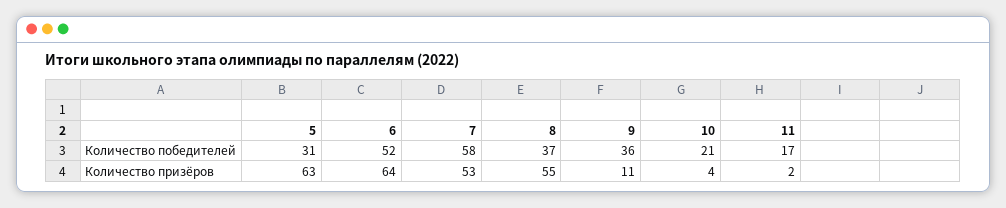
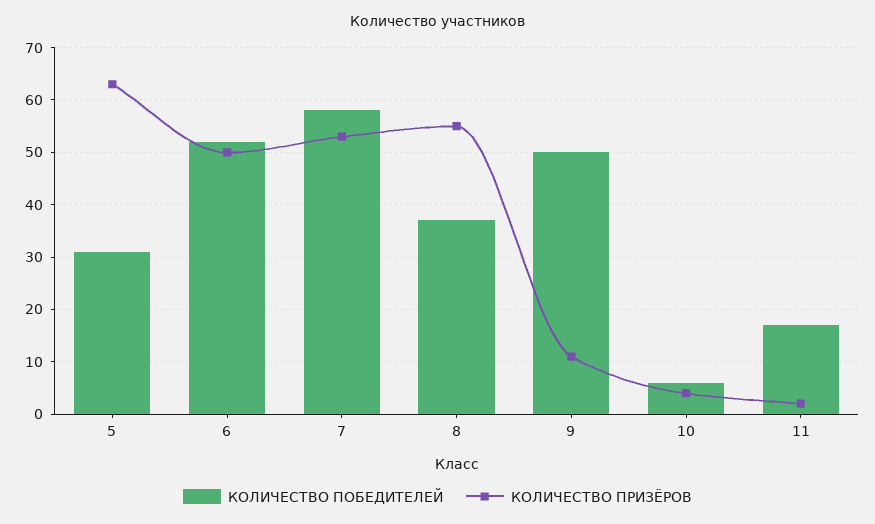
  {
    "Количество победителей": {
      "5": 31,
      "6": 52,
      "7": 58,
      "8": 37,
-     "9": 36,
+     "9": 50,
-     "10": 21,
+     "10": 5,
      "11": 17
    },
    "Количество призёров": {
      "5": 63,
-     "6": 64,
+     "6": 50,
      "7": 53,
      "8": 55,
      "9": 11,
      "10": 4,
      "11": 2
    }
  }

